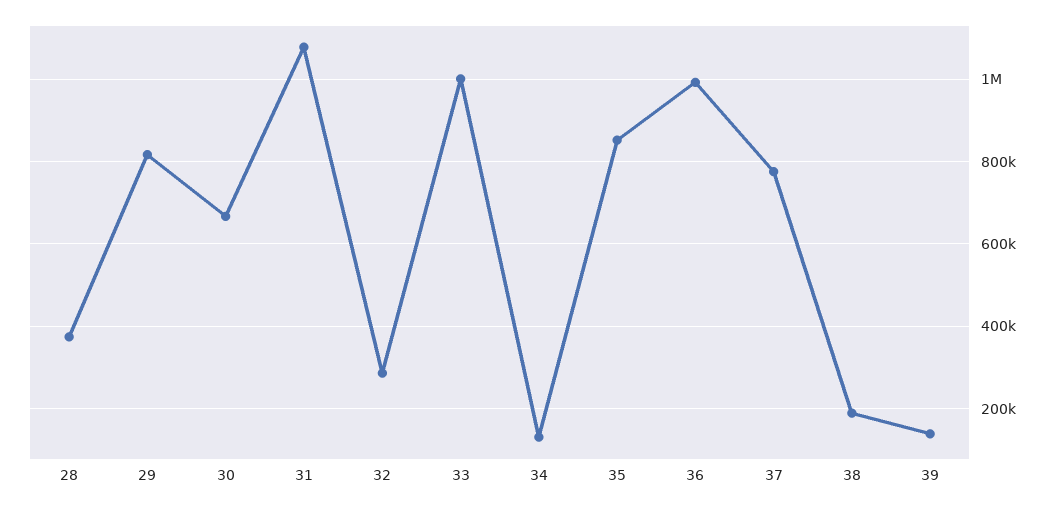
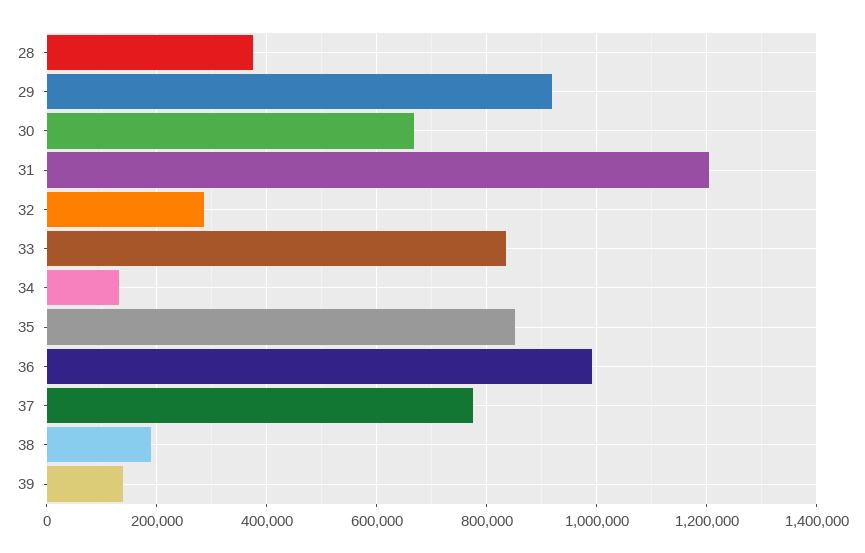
  {
    "28": 380000,
-   "29": 820000,
+   "29": 920000,
    "30": 660000,
-   "31": 1080000,
+   "31": 1200000,
    "32": 280000,
-   "33": 1000000,
+   "33": 840000,
    "34": 140000,
    "35": 860000,
    "36": 1000000,
    "37": 780000,
    "38": 180000,
    "39": 140000
  }

